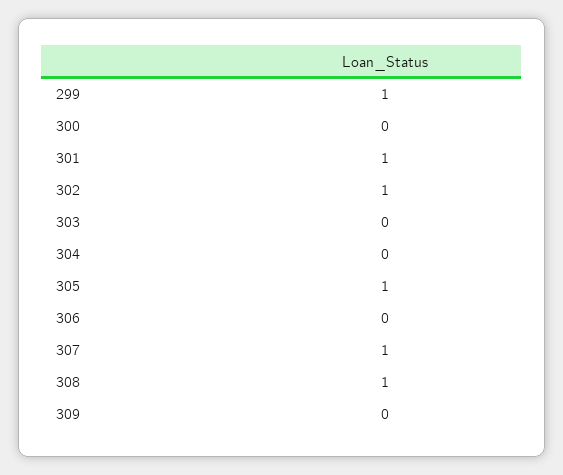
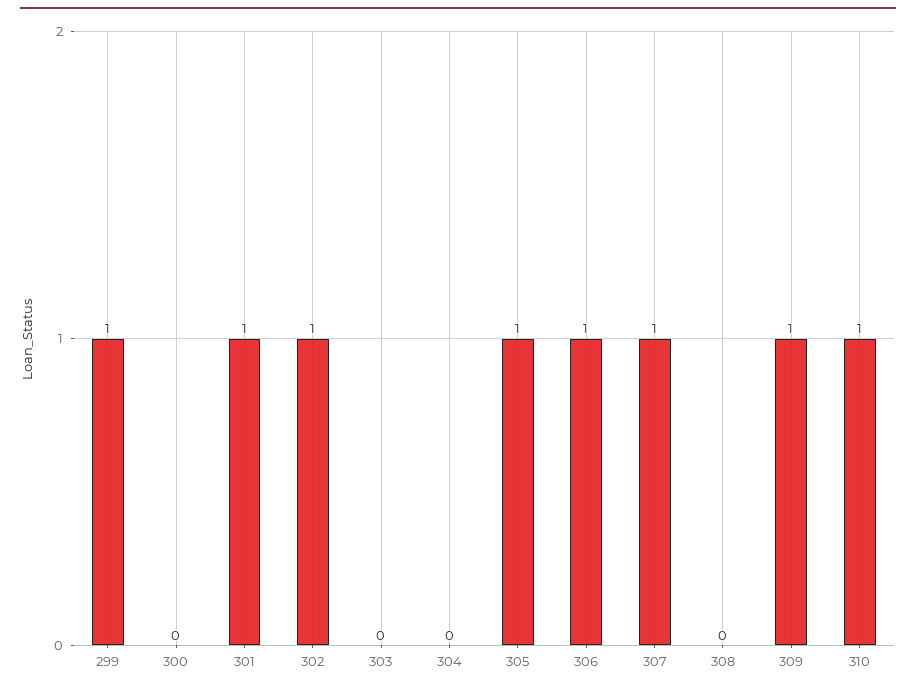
  {
    "299": 1,
    "300": 0,
    "301": 1,
    "302": 1,
    "303": 0,
    "304": 0,
    "305": 1,
-   "306": 0,
+   "306": 1,
    "307": 1,
-   "308": 1,
+   "308": 0,
-   "309": 0
+   "309": 1,
+   "310": 1
  }

